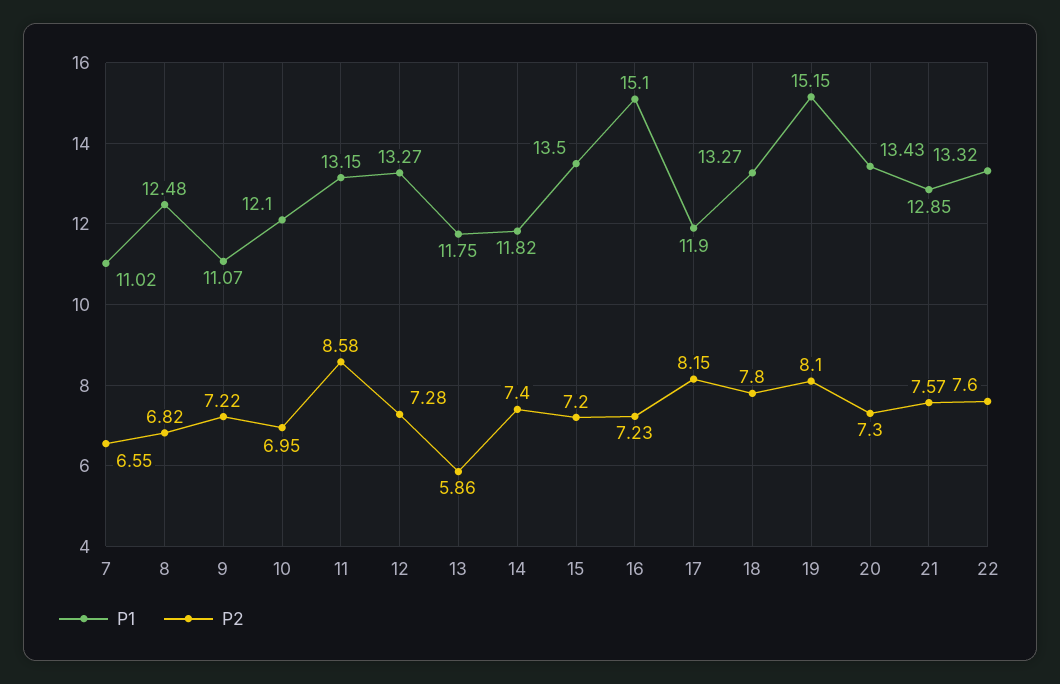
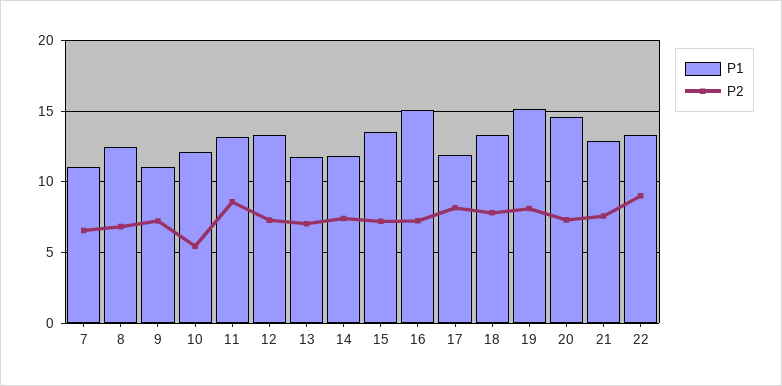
  {
    "P1": {
      "7": 11.02,
      "8": 12.48,
      "9": 11.07,
      "10": 12.1,
      "11": 13.15,
      "12": 13.27,
      "13": 11.75,
      "14": 11.82,
      "15": 13.5,
      "16": 15.1,
      "17": 11.9,
      "18": 13.27,
      "19": 15.15,
-     "20": 13.43,
+     "20": 14.5,
      "21": 12.85,
      "22": 13.32
    },
    "P2": {
      "7": 6.55,
      "8": 6.82,
      "9": 7.22,
-     "10": 6.95,
+     "10": 5.5,
      "11": 8.58,
      "12": 7.28,
-     "13": 5.86,
+     "13": 7,
      "14": 7.4,
      "15": 7.2,
      "16": 7.23,
      "17": 8.15,
      "18": 7.8,
      "19": 8.1,
      "20": 7.3,
      "21": 7.57,
-     "22": 7.6
+     "22": 9
    }
  }

